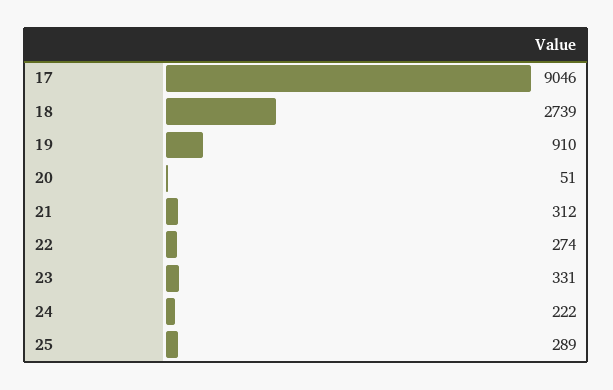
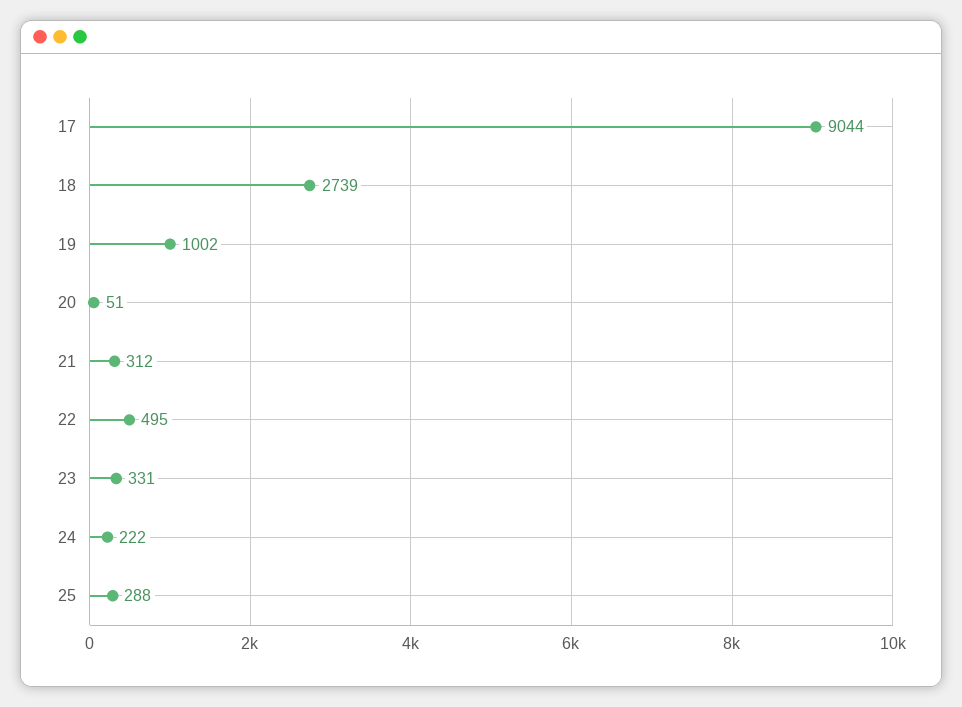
  {
-   "17": 9046,
+   "17": 9044,
    "18": 2739,
-   "19": 910,
+   "19": 1002,
    "20": 51,
    "21": 312,
-   "22": 274,
+   "22": 495,
    "23": 331,
    "24": 222,
-   "25": 289
+   "25": 288
  }

